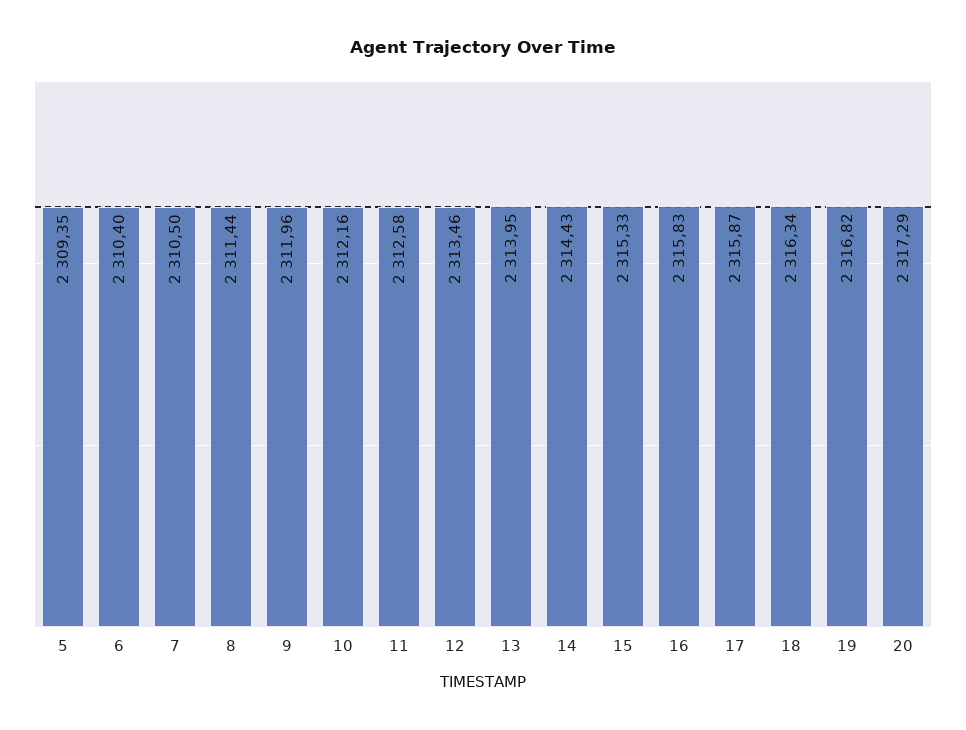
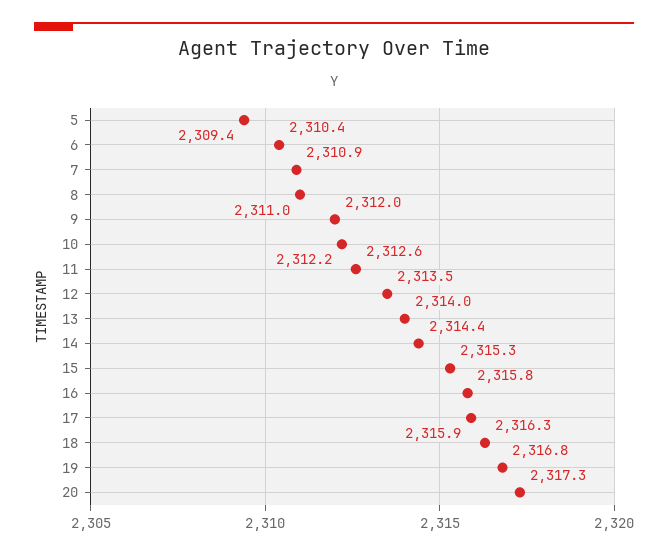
  {
    "5": 2309.35,
    "6": 2310.4,
-   "7": 2310.5,
+   "7": 2310.9,
-   "8": 2311.44,
+   "8": 2311,
    "9": 2311.96,
    "10": 2312.16,
    "11": 2312.58,
    "12": 2313.46,
    "13": 2313.95,
    "14": 2314.43,
    "15": 2315.33,
    "16": 2315.83,
    "17": 2315.87,
    "18": 2316.34,
    "19": 2316.82,
    "20": 2317.29
  }

